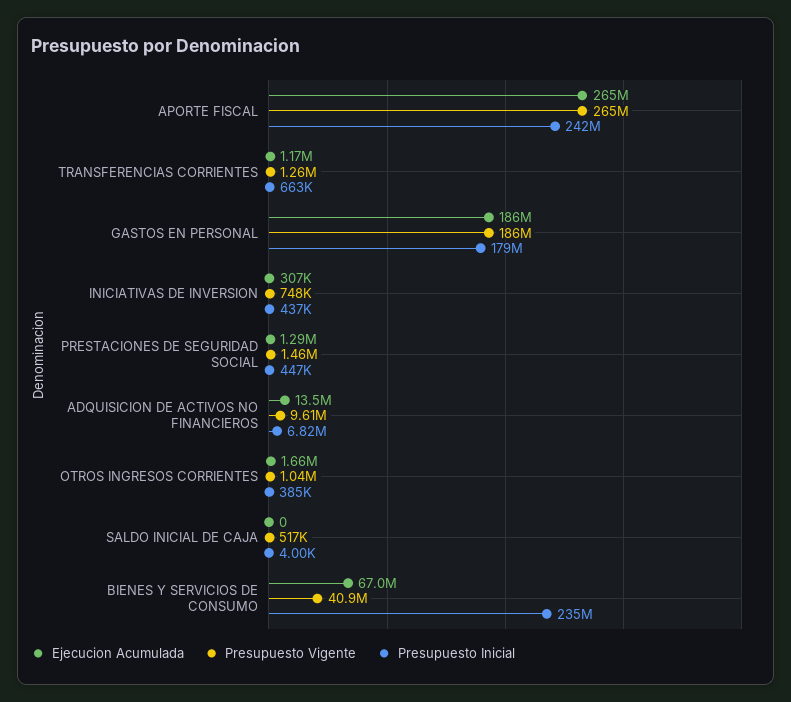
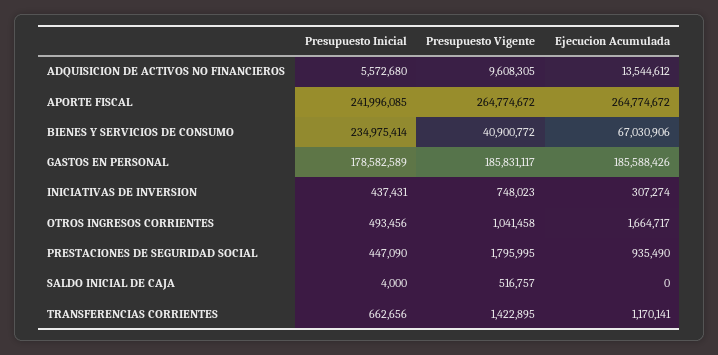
  {
    "Ejecucion Acumulada": {
      "APORTE FISCAL": 264774672,
      "TRANSFERENCIAS CORRIENTES": 1170141,
      "GASTOS EN PERSONAL": 185588426,
      "INICIATIVAS DE INVERSION": 307274,
-     "PRESTACIONES DE SEGURIDAD SOCIAL": 1290000,
+     "PRESTACIONES DE SEGURIDAD SOCIAL": 935490,
      "ADQUISICION DE ACTIVOS NO FINANCIEROS": 13544612,
      "OTROS INGRESOS CORRIENTES": 1664717,
      "SALDO INICIAL DE CAJA": 0,
      "BIENES Y SERVICIOS DE CONSUMO": 67030906
    },
    "Presupuesto Vigente": {
      "APORTE FISCAL": 264774672,
-     "TRANSFERENCIAS CORRIENTES": 1260000,
+     "TRANSFERENCIAS CORRIENTES": 1422895,
      "GASTOS EN PERSONAL": 185831117,
      "INICIATIVAS DE INVERSION": 748023,
-     "PRESTACIONES DE SEGURIDAD SOCIAL": 1460000,
+     "PRESTACIONES DE SEGURIDAD SOCIAL": 1795995,
      "ADQUISICION DE ACTIVOS NO FINANCIEROS": 9608305,
      "OTROS INGRESOS CORRIENTES": 1041458,
      "SALDO INICIAL DE CAJA": 516757,
      "BIENES Y SERVICIOS DE CONSUMO": 40900772
    },
    "Presupuesto Inicial": {
      "APORTE FISCAL": 241996085,
      "TRANSFERENCIAS CORRIENTES": 662656,
      "GASTOS EN PERSONAL": 178582589,
      "INICIATIVAS DE INVERSION": 437431,
      "PRESTACIONES DE SEGURIDAD SOCIAL": 447090,
-     "ADQUISICION DE ACTIVOS NO FINANCIEROS": 6820000,
+     "ADQUISICION DE ACTIVOS NO FINANCIEROS": 5572680,
-     "OTROS INGRESOS CORRIENTES": 385000,
+     "OTROS INGRESOS CORRIENTES": 493456,
      "SALDO INICIAL DE CAJA": 4000,
      "BIENES Y SERVICIOS DE CONSUMO": 234975414
    }
  }

